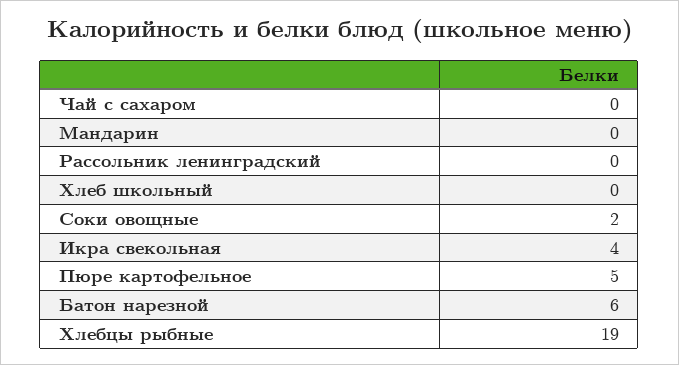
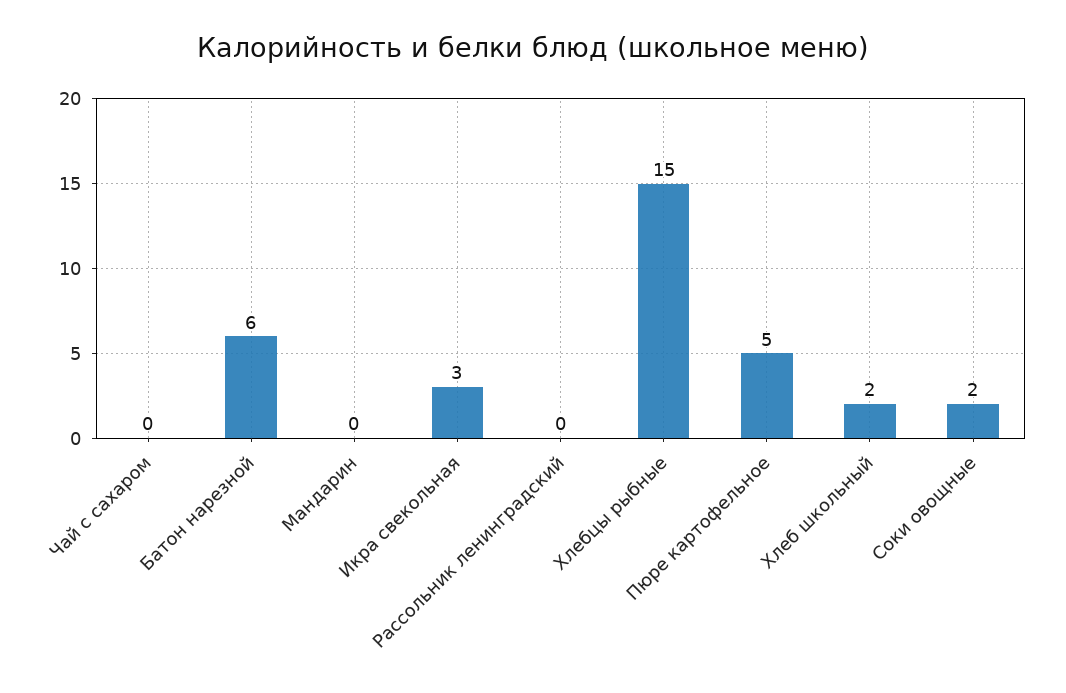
  {
    "Чай с сахаром": 0,
    "Мандарин": 0,
    "Рассольник ленинградский": 0,
-   "Хлеб школьный": 0,
+   "Хлеб школьный": 2,
    "Соки овощные": 2,
-   "Икра свекольная": 4,
+   "Икра свекольная": 3,
    "Пюре картофельное": 5,
    "Батон нарезной": 6,
-   "Хлебцы рыбные": 19
+   "Хлебцы рыбные": 15
  }

